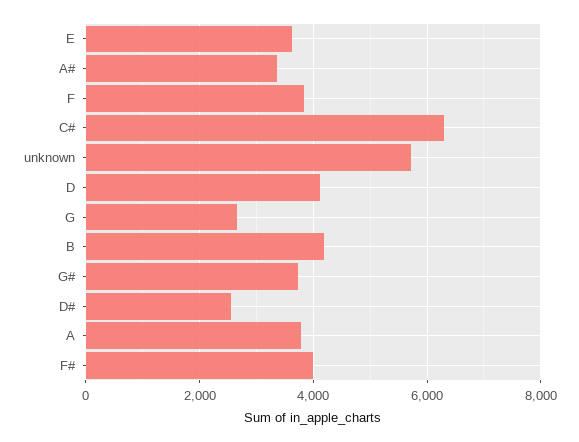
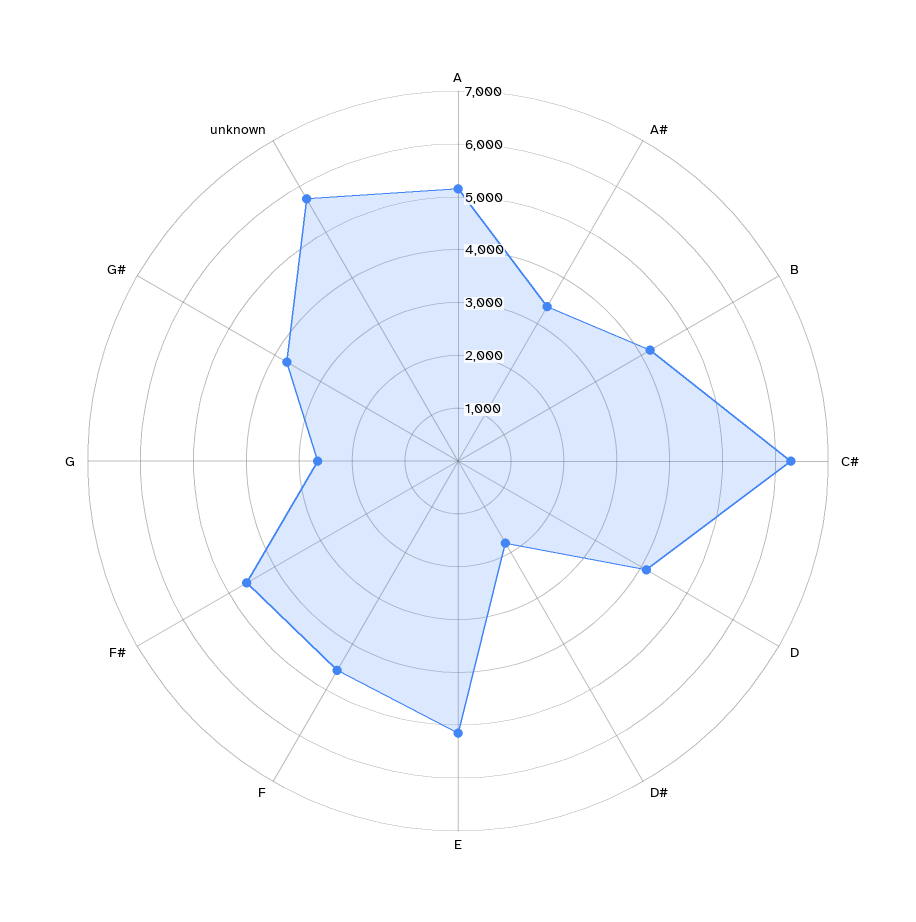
  {
-   "E": 3600,
+   "E": 5200,
    "A#": 3400,
-   "F": 3800,
+   "F": 4600,
    "C#": 6200,
    "unknown": 5800,
    "D": 4200,
    "G": 2600,
    "B": 4200,
    "G#": 3800,
-   "D#": 2600,
+   "D#": 1800,
-   "A": 3800,
+   "A": 5200,
-   "F#": 4000
+   "F#": 4600
  }

